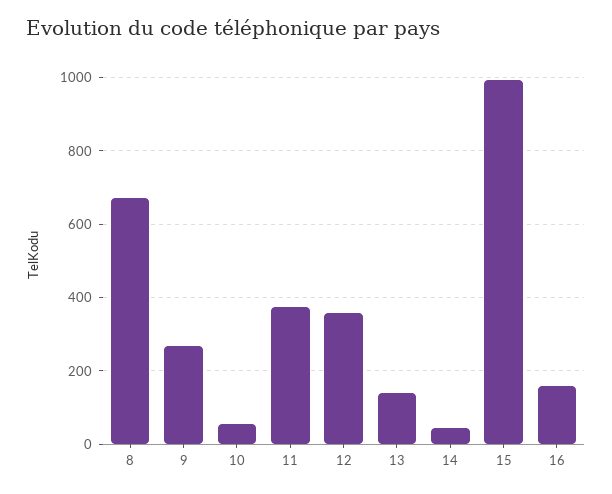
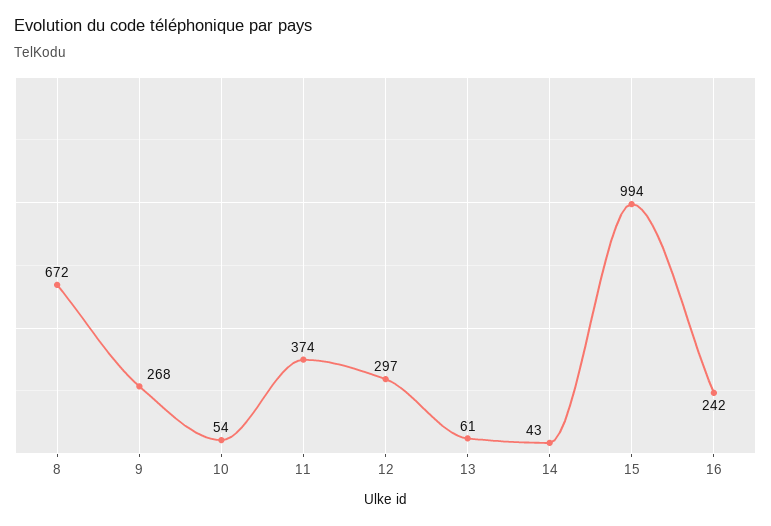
  {
    "8": 672,
    "9": 268,
    "10": 54,
    "11": 374,
-   "12": 360,
+   "12": 297,
-   "13": 140,
+   "13": 61,
    "14": 43,
    "15": 994,
-   "16": 160
+   "16": 242
  }

